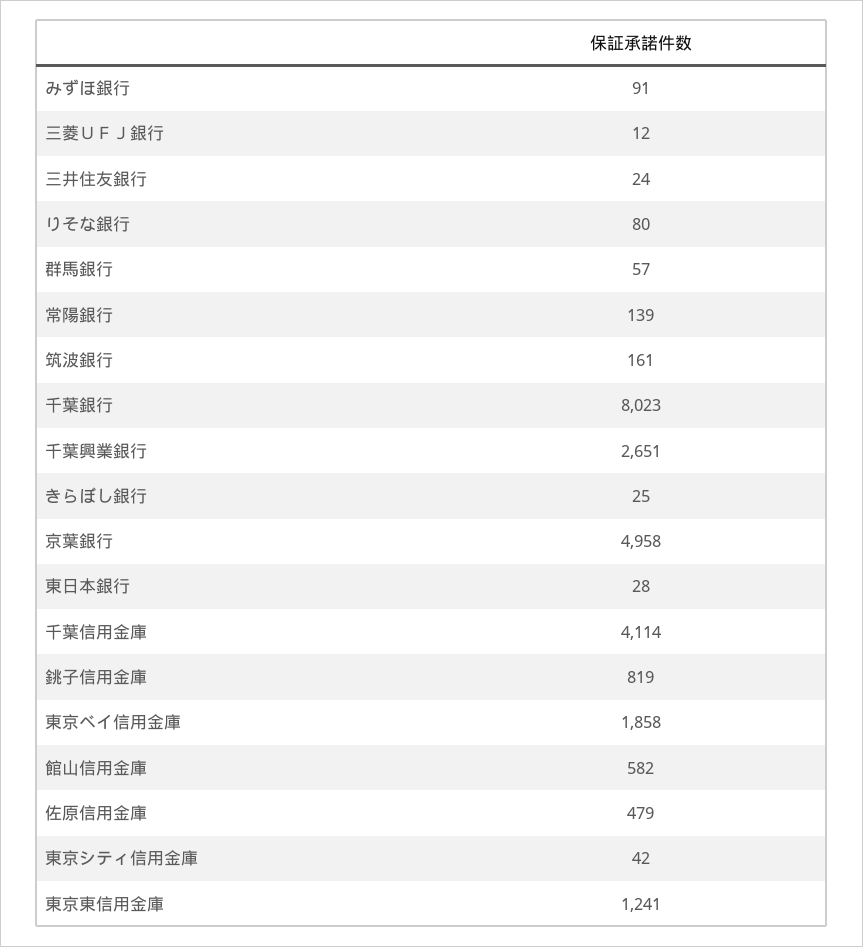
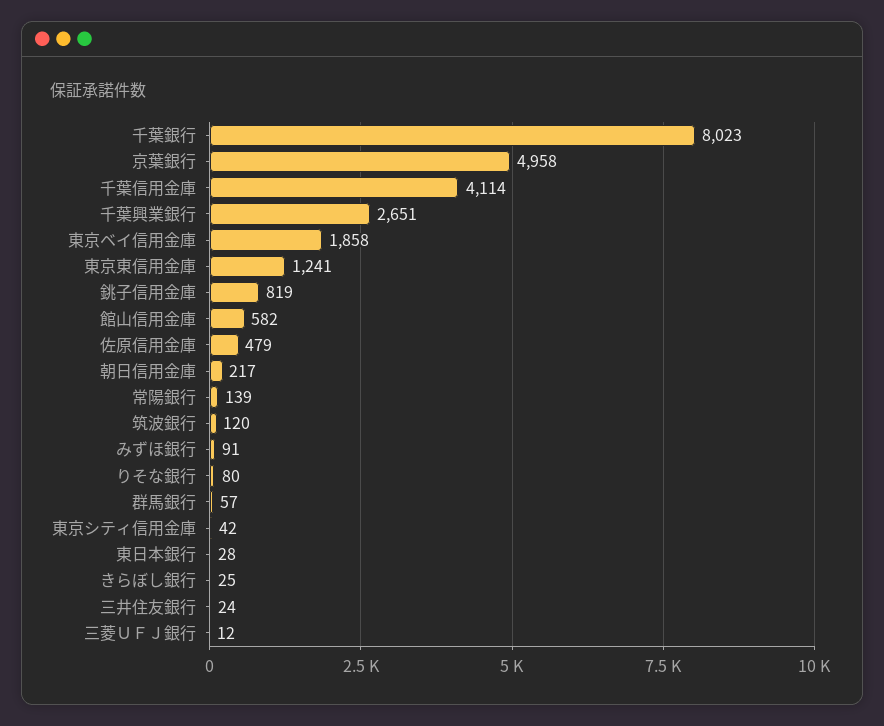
  {
    "みずほ銀行": 91,
    "三菱ＵＦＪ銀行": 12,
    "三井住友銀行": 24,
    "りそな銀行": 80,
    "群馬銀行": 57,
    "常陽銀行": 139,
-   "筑波銀行": 161,
+   "筑波銀行": 120,
    "千葉銀行": 8023,
    "千葉興業銀行": 2651,
    "きらぼし銀行": 25,
    "京葉銀行": 4958,
    "東日本銀行": 28,
    "千葉信用金庫": 4114,
    "銚子信用金庫": 819,
    "東京ベイ信用金庫": 1858,
    "館山信用金庫": 582,
    "佐原信用金庫": 479,
    "東京シティ信用金庫": 42,
-   "東京東信用金庫": 1241
+   "東京東信用金庫": 1241,
+   "朝日信用金庫": 217
  }

